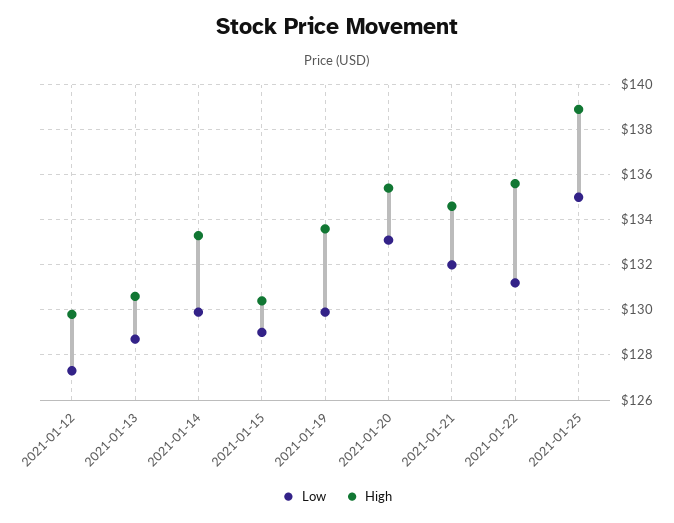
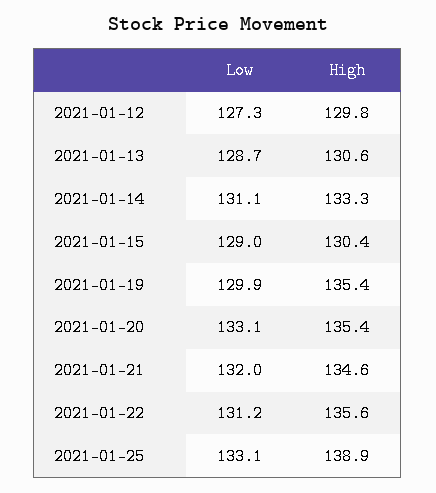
  {
    "Low": {
      "2021-01-12": 127.3,
      "2021-01-13": 128.7,
-     "2021-01-14": 130,
+     "2021-01-14": 131.1,
      "2021-01-15": 129,
      "2021-01-19": 129.9,
      "2021-01-20": 133.1,
      "2021-01-21": 132,
      "2021-01-22": 131.2,
-     "2021-01-25": 135
+     "2021-01-25": 133.1
    },
    "High": {
      "2021-01-12": 129.8,
      "2021-01-13": 130.6,
      "2021-01-14": 133.3,
      "2021-01-15": 130.4,
-     "2021-01-19": 133.5,
+     "2021-01-19": 135.4,
      "2021-01-20": 135.4,
      "2021-01-21": 134.6,
      "2021-01-22": 135.6,
      "2021-01-25": 138.9
    }
  }

